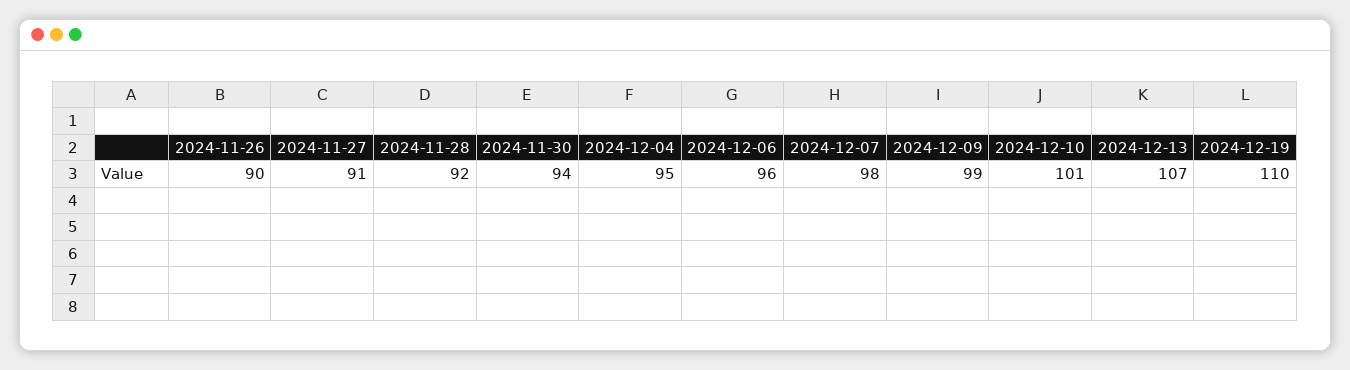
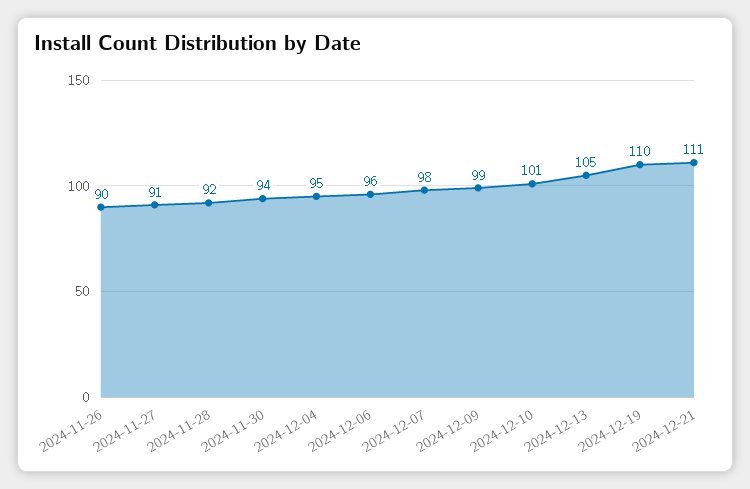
  {
    "2024-11-26": 90,
    "2024-11-27": 91,
    "2024-11-28": 92,
    "2024-11-30": 94,
    "2024-12-04": 95,
    "2024-12-06": 96,
    "2024-12-07": 98,
    "2024-12-09": 99,
    "2024-12-10": 101,
-   "2024-12-13": 107,
+   "2024-12-13": 105,
-   "2024-12-19": 110
+   "2024-12-19": 110,
+   "2024-12-21": 111
  }

